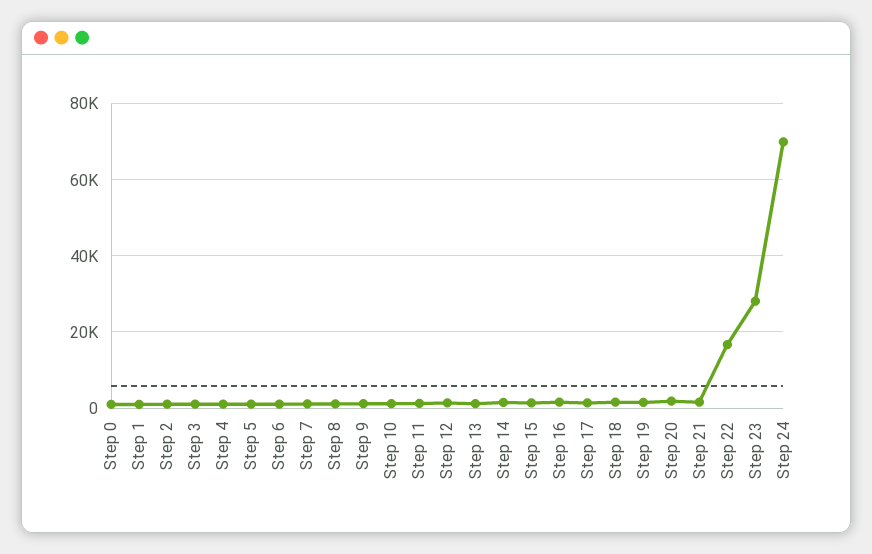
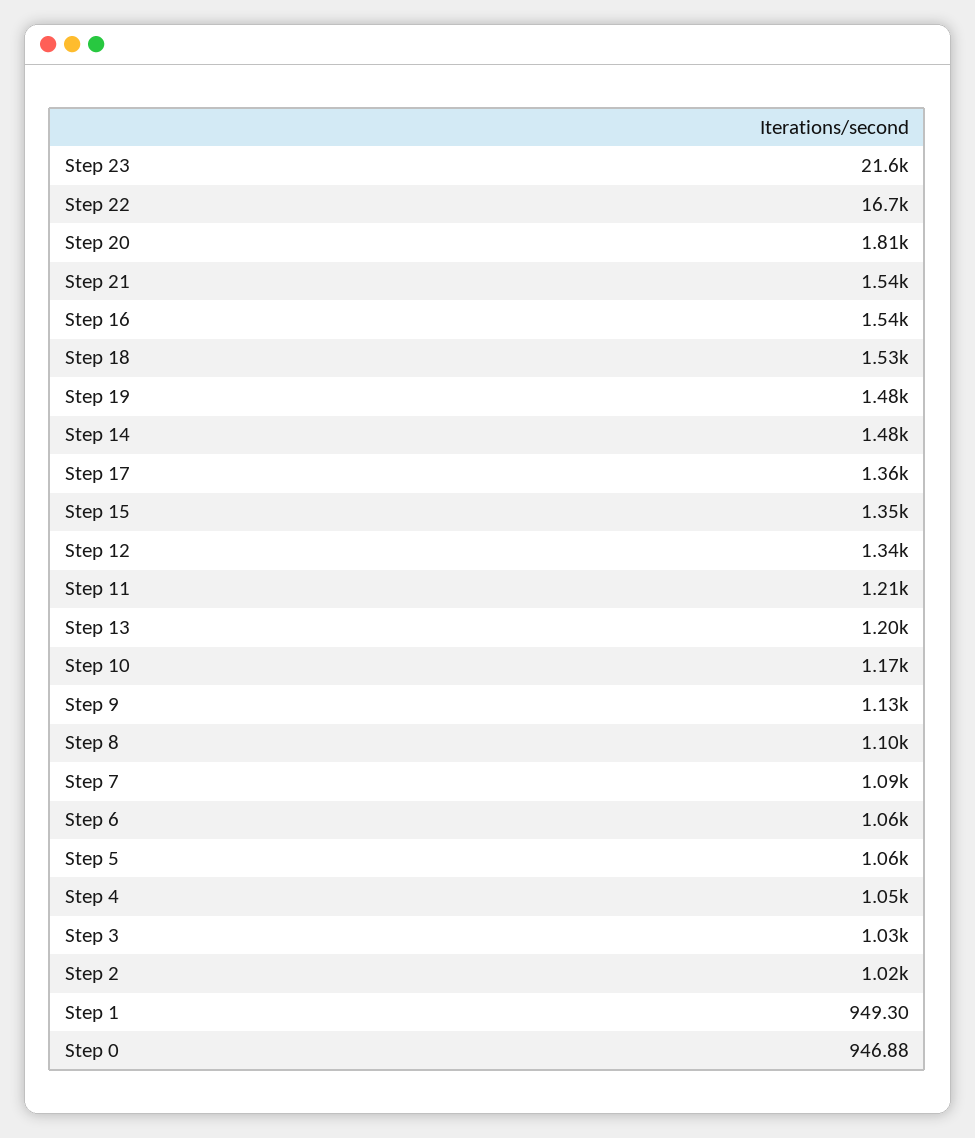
  {
    "Step 0": 946.88,
    "Step 1": 949.3,
    "Step 2": 1020,
    "Step 3": 1030,
    "Step 4": 1050,
    "Step 5": 1060,
    "Step 6": 1060,
    "Step 7": 1090,
    "Step 8": 1100,
    "Step 9": 1130,
    "Step 10": 1170,
    "Step 11": 1210,
    "Step 12": 1340,
    "Step 13": 1200,
    "Step 14": 1480,
    "Step 15": 1350,
    "Step 16": 1540,
    "Step 17": 1360,
    "Step 18": 1530,
    "Step 19": 1480,
    "Step 20": 1810,
    "Step 21": 1540,
    "Step 22": 16700,
-   "Step 23": 28000,
+   "Step 23": 21600
-   "Step 24": 70000
  }

